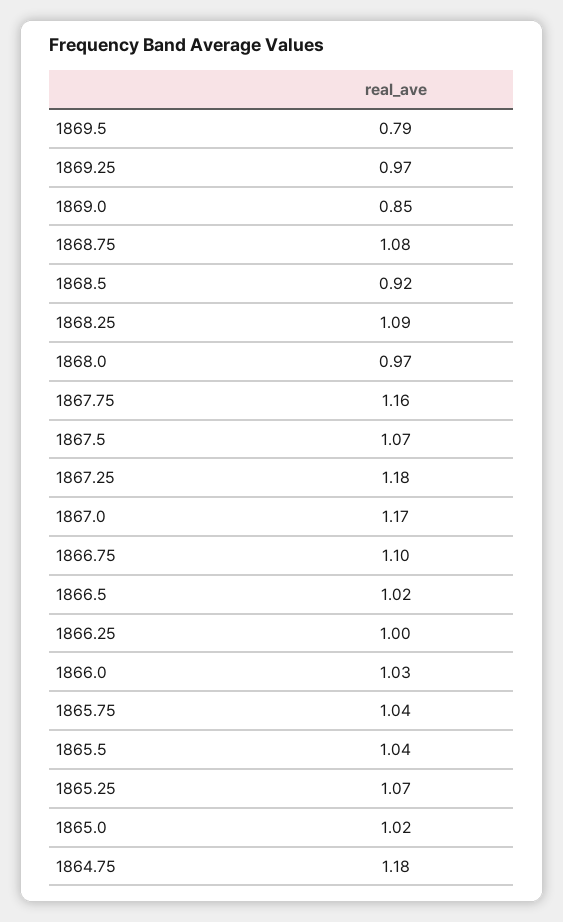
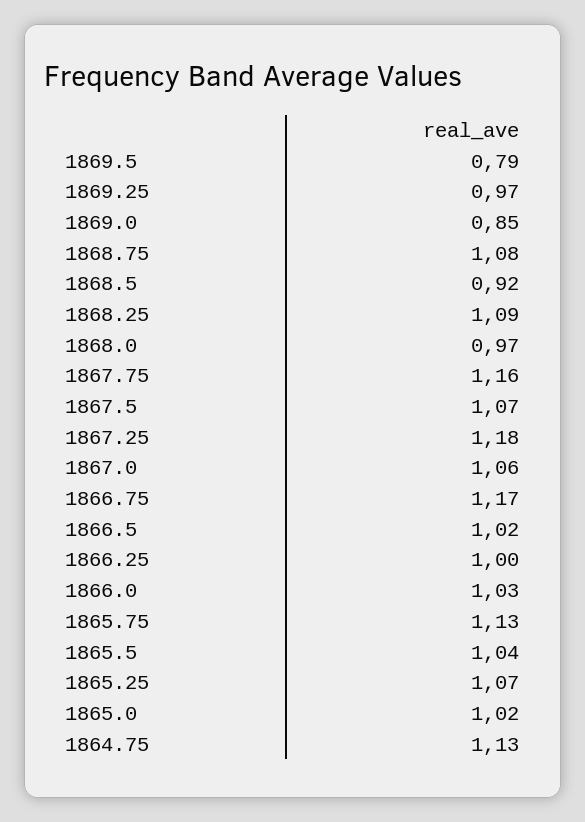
  {
    "1869.5": 0.79,
    "1869.25": 0.97,
    "1869.0": 0.85,
    "1868.75": 1.08,
    "1868.5": 0.92,
    "1868.25": 1.09,
    "1868.0": 0.97,
    "1867.75": 1.16,
    "1867.5": 1.07,
    "1867.25": 1.18,
-   "1867.0": 1.17,
+   "1867.0": 1.06,
-   "1866.75": 1.1,
+   "1866.75": 1.17,
    "1866.5": 1.02,
    "1866.25": 1,
    "1866.0": 1.03,
-   "1865.75": 1.04,
+   "1865.75": 1.13,
    "1865.5": 1.04,
    "1865.25": 1.07,
    "1865.0": 1.02,
-   "1864.75": 1.18
+   "1864.75": 1.13
  }

